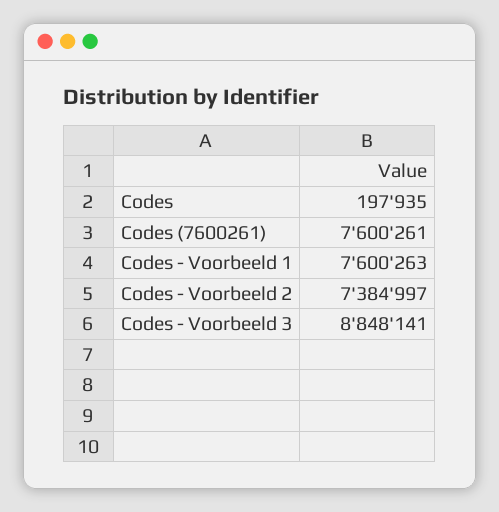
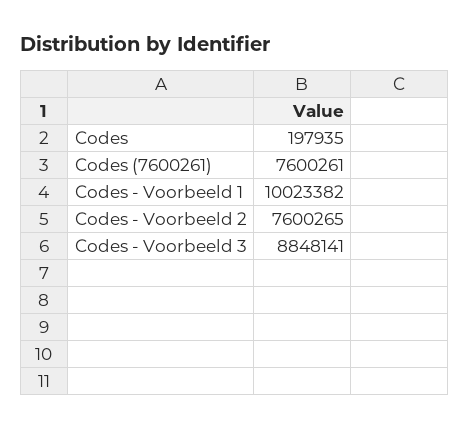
  {
    "Codes": 197935,
    "Codes (7600261)": 7600261,
-   "Codes - Voorbeeld 1": 7600263,
+   "Codes - Voorbeeld 1": 10023382,
-   "Codes - Voorbeeld 2": 7384997,
+   "Codes - Voorbeeld 2": 7600265,
    "Codes - Voorbeeld 3": 8848141
  }

